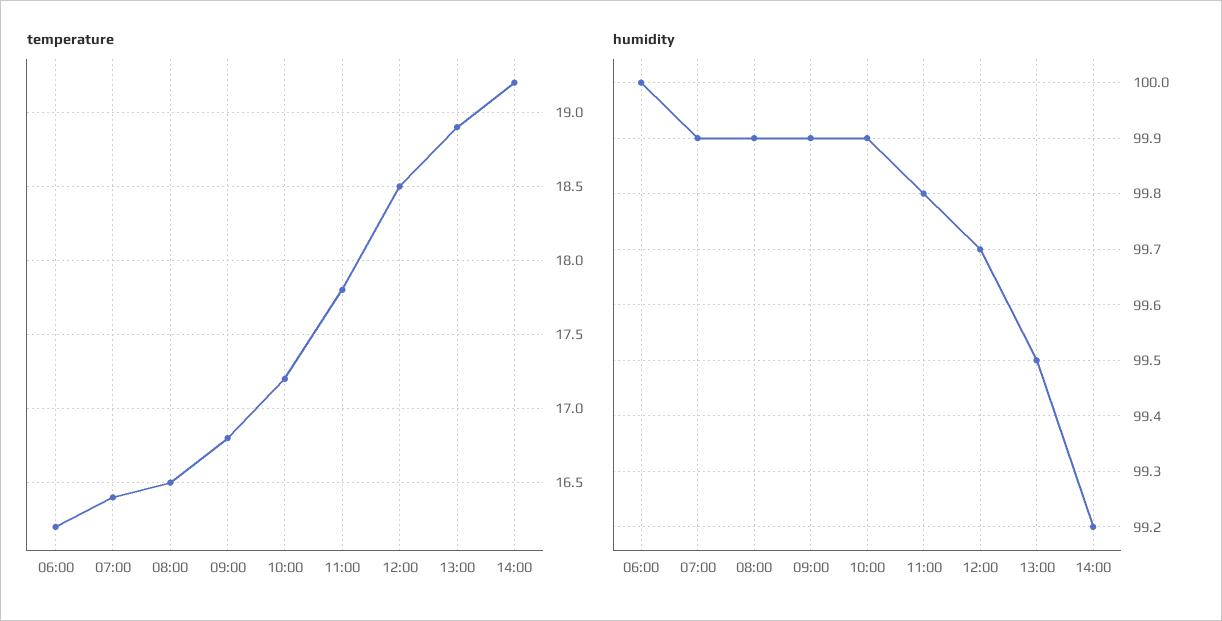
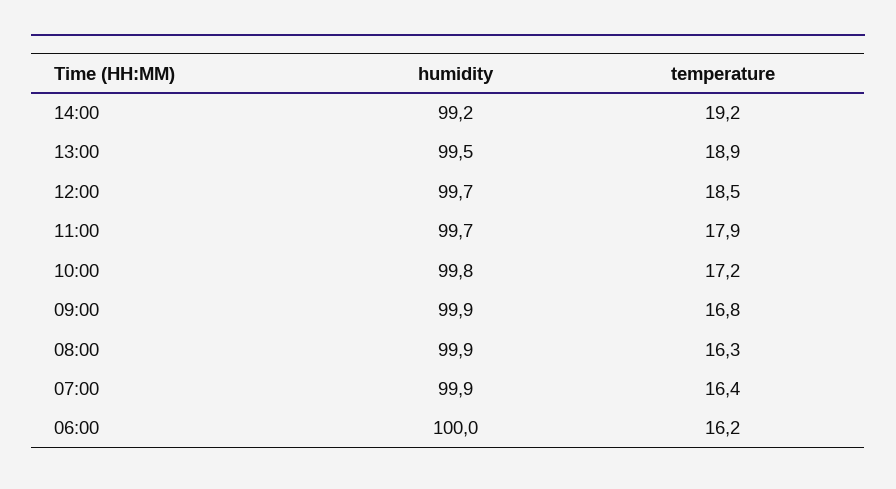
  {
    "temperature": {
      "06:00": 16.2,
      "07:00": 16.4,
-     "08:00": 16.5,
+     "08:00": 16.3,
      "09:00": 16.8,
      "10:00": 17.2,
-     "11:00": 17.8,
+     "11:00": 17.9,
      "12:00": 18.5,
      "13:00": 18.9,
      "14:00": 19.2
    },
    "humidity": {
      "06:00": 100,
      "07:00": 99.9,
      "08:00": 99.9,
      "09:00": 99.9,
-     "10:00": 99.9,
+     "10:00": 99.8,
-     "11:00": 99.8,
+     "11:00": 99.7,
      "12:00": 99.7,
      "13:00": 99.5,
      "14:00": 99.2
    }
  }

